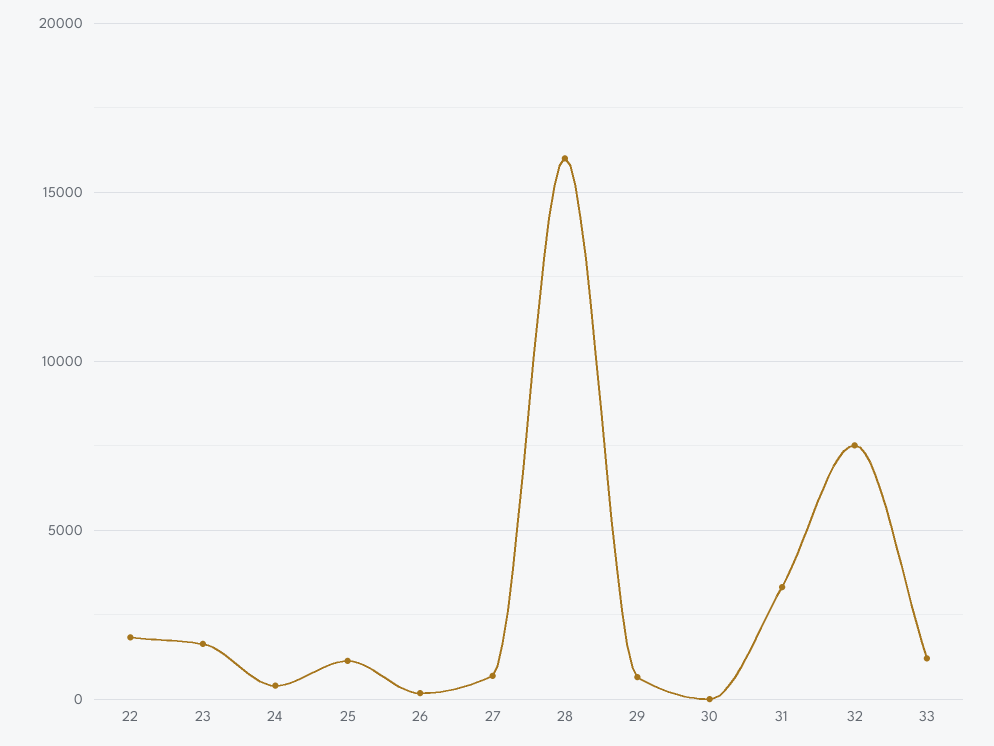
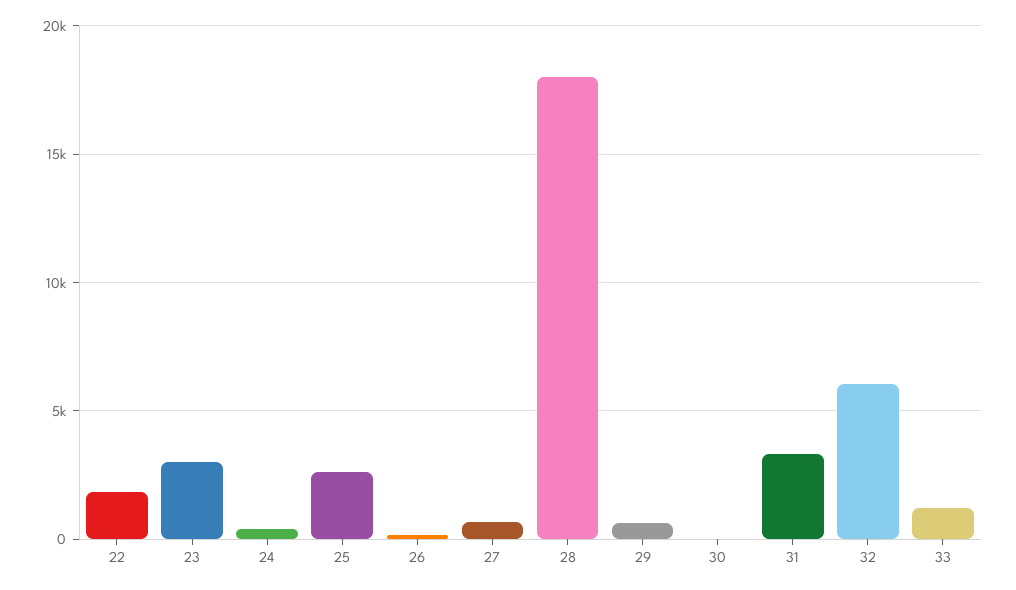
  {
    "22": 2000,
-   "23": 1500,
+   "23": 3000,
    "24": 500,
-   "25": 1000,
+   "25": 2500,
    "26": 0,
    "27": 500,
-   "28": 16000,
+   "28": 18000,
    "29": 500,
    "30": 0,
    "31": 3500,
-   "32": 7500,
+   "32": 6000,
    "33": 1000
  }

